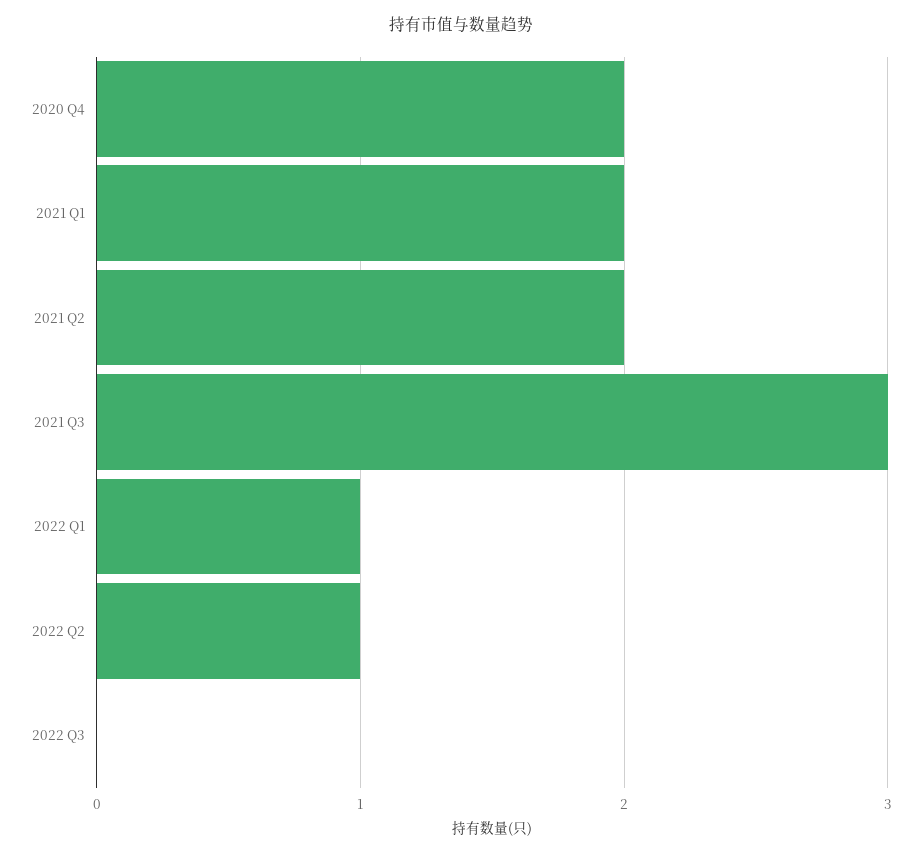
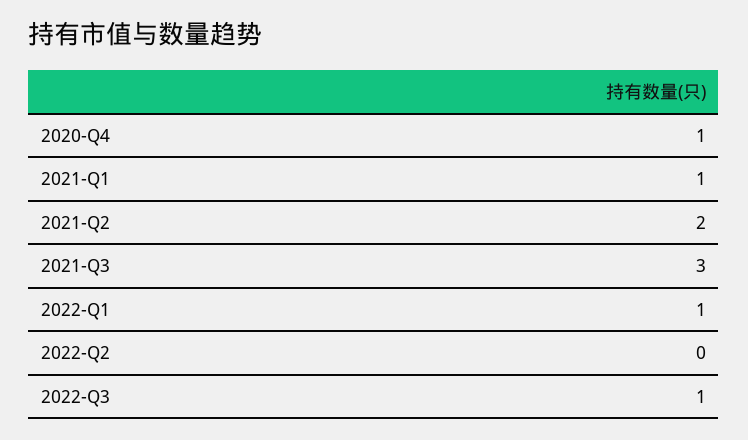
  {
-   "2020 Q4": 2,
+   "2020 Q4": 1,
-   "2021 Q1": 2,
+   "2021 Q1": 1,
    "2021 Q2": 2,
    "2021 Q3": 3,
    "2022 Q1": 1,
-   "2022 Q2": 1,
+   "2022 Q2": 0,
-   "2022 Q3": 0
+   "2022 Q3": 1
  }

